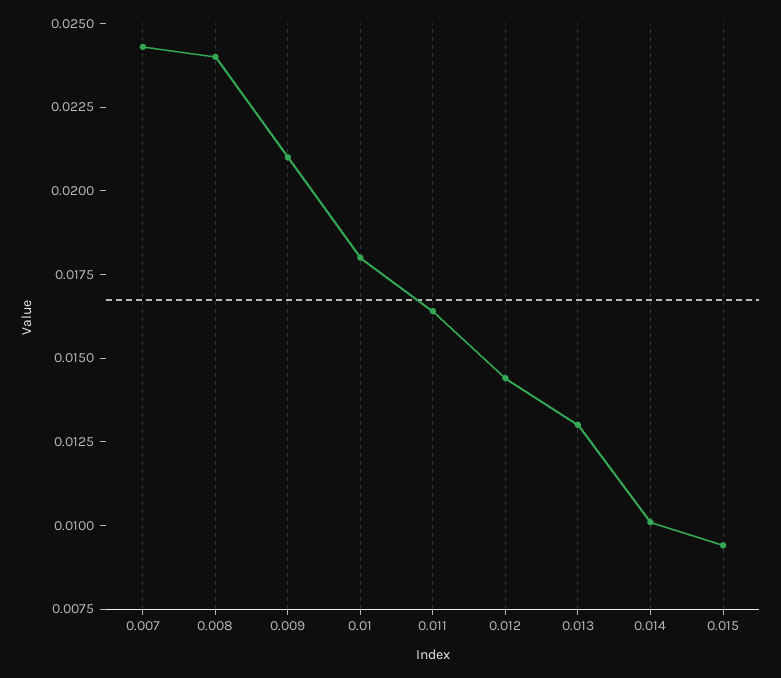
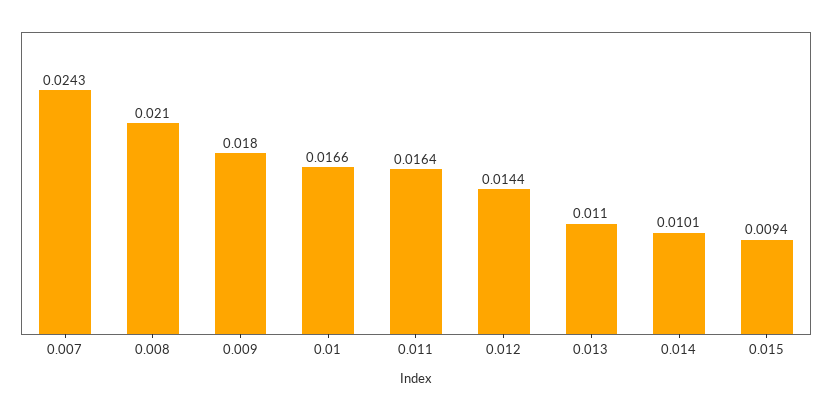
  {
    "0.007": 0.0243,
-   "0.008": 0.024,
+   "0.008": 0.021,
-   "0.009": 0.021,
+   "0.009": 0.018,
-   "0.01": 0.018,
+   "0.01": 0.0166,
    "0.011": 0.0164,
    "0.012": 0.0144,
-   "0.013": 0.013,
+   "0.013": 0.011,
    "0.014": 0.0101,
    "0.015": 0.0094
  }

